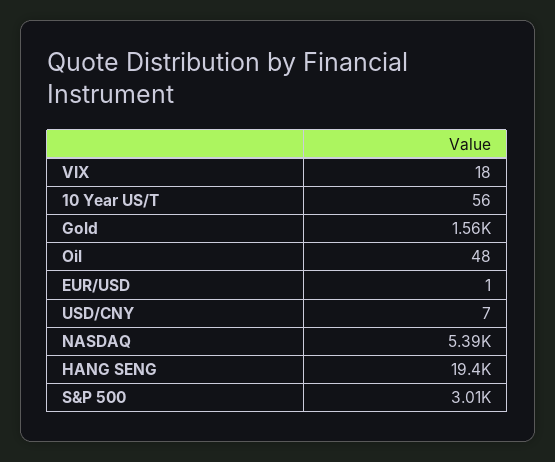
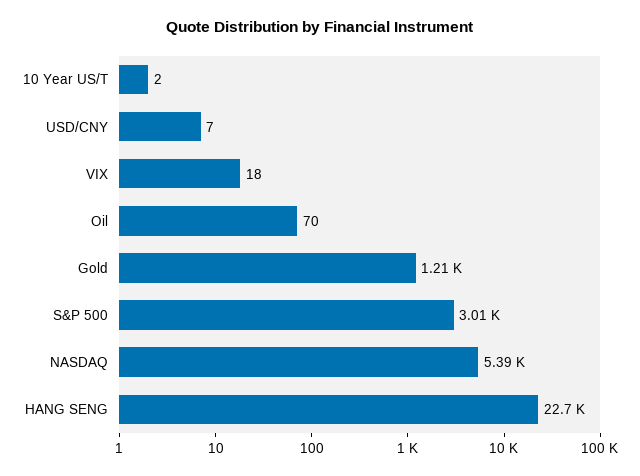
  {
    "VIX": 18,
-   "10 Year US/T": 56,
+   "10 Year US/T": 2,
-   "Gold": 1560,
+   "Gold": 1210,
-   "Oil": 48,
+   "Oil": 70,
-   "EUR/USD": 1,
    "USD/CNY": 7,
    "NASDAQ": 5390,
-   "HANG SENG": 19400,
+   "HANG SENG": 22700,
    "S&P 500": 3010
  }

